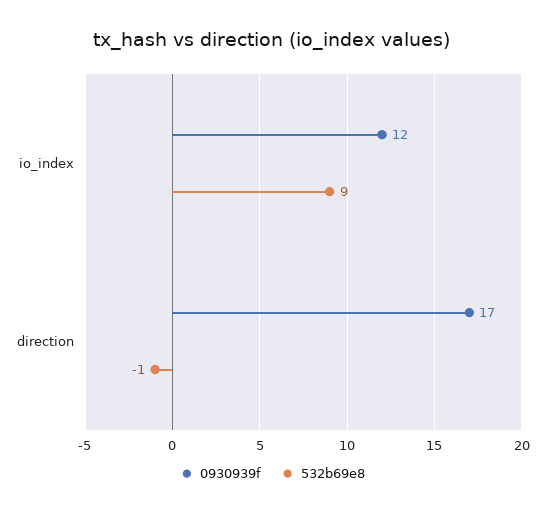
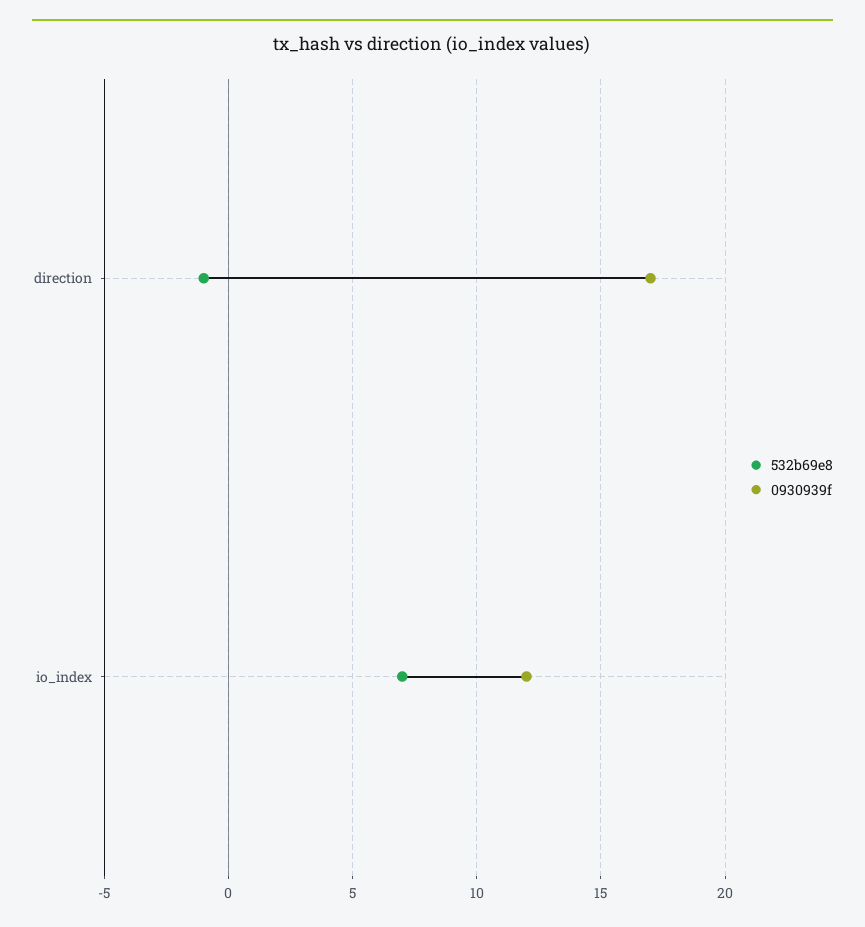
  {
    "0930939f": {
      "io_index": 12,
      "direction": 17
    },
    "532b69e8": {
-     "io_index": 9,
+     "io_index": 7,
      "direction": -1
    }
  }

